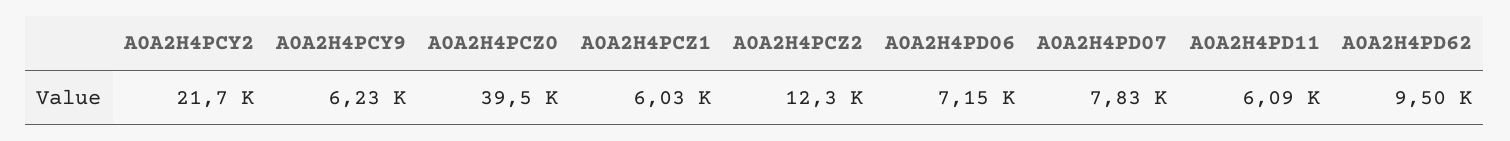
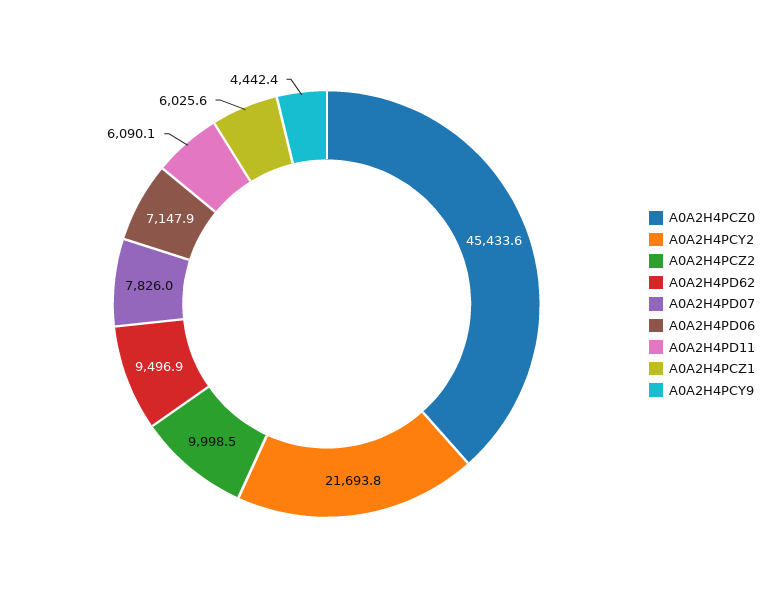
  {
    "A0A2H4PCY2": 21693.8,
-   "A0A2H4PCY9": 6230,
+   "A0A2H4PCY9": 4442.4,
-   "A0A2H4PCZ0": 39500,
+   "A0A2H4PCZ0": 45433.6,
    "A0A2H4PCZ1": 6025.6,
-   "A0A2H4PCZ2": 12300,
+   "A0A2H4PCZ2": 9998.5,
    "A0A2H4PD06": 7147.9,
    "A0A2H4PD07": 7826,
    "A0A2H4PD11": 6090.1,
    "A0A2H4PD62": 9496.9
  }

